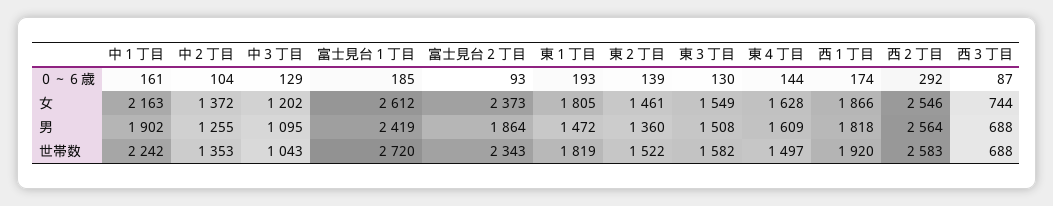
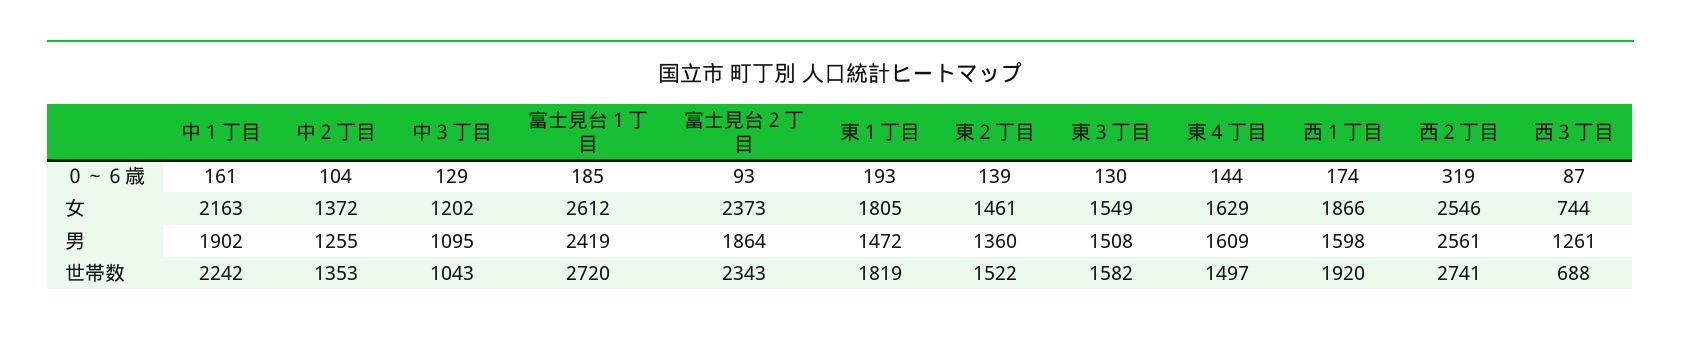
  {
    "中１丁目": {
      "０～６歳": 161,
      "女": 2163,
      "男": 1902,
      "世帯数": 2242
    },
    "中２丁目": {
      "０～６歳": 104,
      "女": 1372,
      "男": 1255,
      "世帯数": 1353
    },
    "中３丁目": {
      "０～６歳": 129,
      "女": 1202,
      "男": 1095,
      "世帯数": 1043
    },
    "富士見台１丁目": {
      "０～６歳": 185,
      "女": 2612,
      "男": 2419,
      "世帯数": 2720
    },
    "富士見台２丁目": {
      "０～６歳": 93,
      "女": 2373,
      "男": 1864,
      "世帯数": 2343
    },
    "東１丁目": {
      "０～６歳": 193,
      "女": 1805,
      "男": 1472,
      "世帯数": 1819
    },
    "東２丁目": {
      "０～６歳": 139,
      "女": 1461,
      "男": 1360,
      "世帯数": 1522
    },
    "東３丁目": {
      "０～６歳": 130,
      "女": 1549,
      "男": 1508,
      "世帯数": 1582
    },
    "東４丁目": {
      "０～６歳": 144,
-     "女": 1628,
+     "女": 1629,
      "男": 1609,
      "世帯数": 1497
    },
    "西１丁目": {
      "０～６歳": 174,
      "女": 1866,
-     "男": 1818,
+     "男": 1598,
      "世帯数": 1920
    },
    "西２丁目": {
-     "０～６歳": 292,
+     "０～６歳": 319,
      "女": 2546,
-     "男": 2564,
+     "男": 2561,
-     "世帯数": 2583
+     "世帯数": 2741
    },
    "西３丁目": {
      "０～６歳": 87,
      "女": 744,
-     "男": 688,
+     "男": 1261,
      "世帯数": 688
    }
  }

